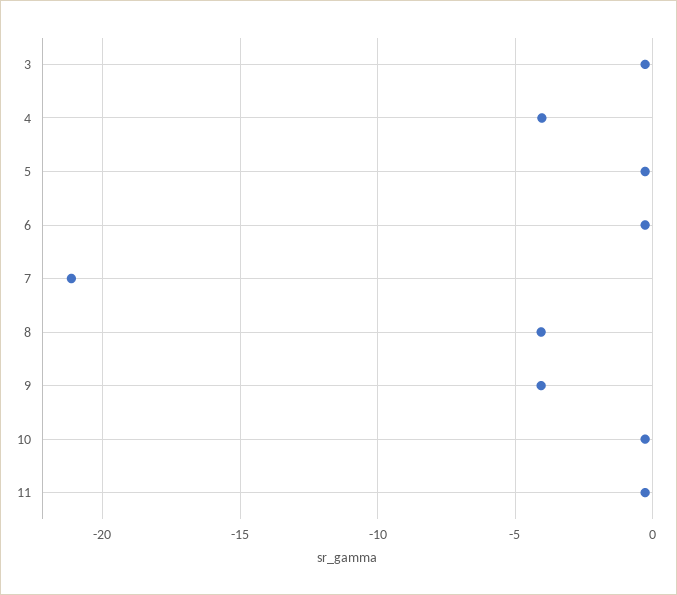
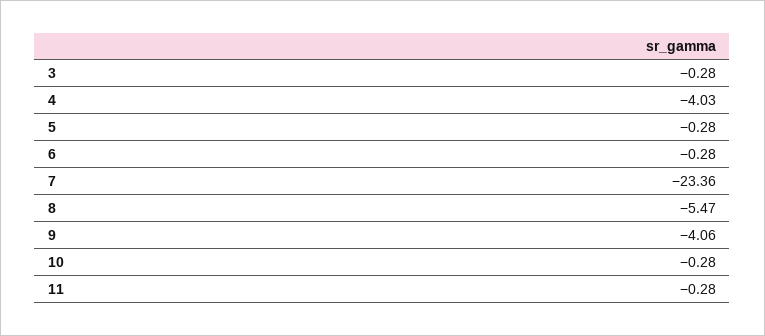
  {
    "3": -0.28,
    "4": -4.03,
    "5": -0.28,
    "6": -0.28,
-   "7": -21,
+   "7": -23.36,
-   "8": -4,
+   "8": -5.47,
    "9": -4.06,
    "10": -0.28,
    "11": -0.28
  }

